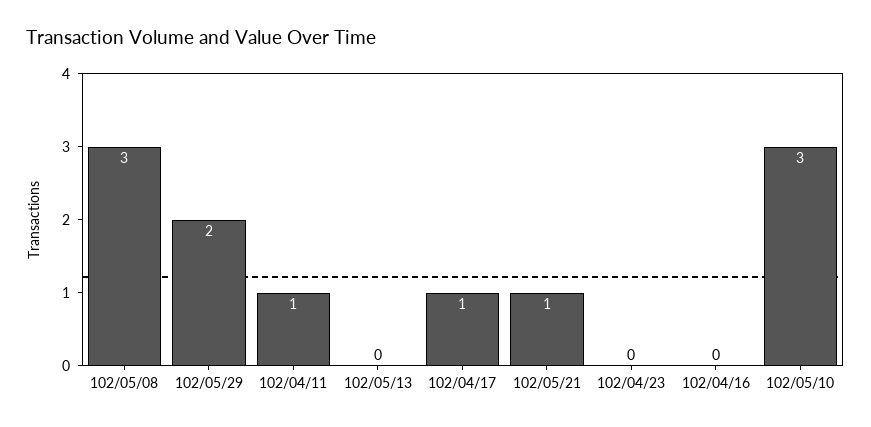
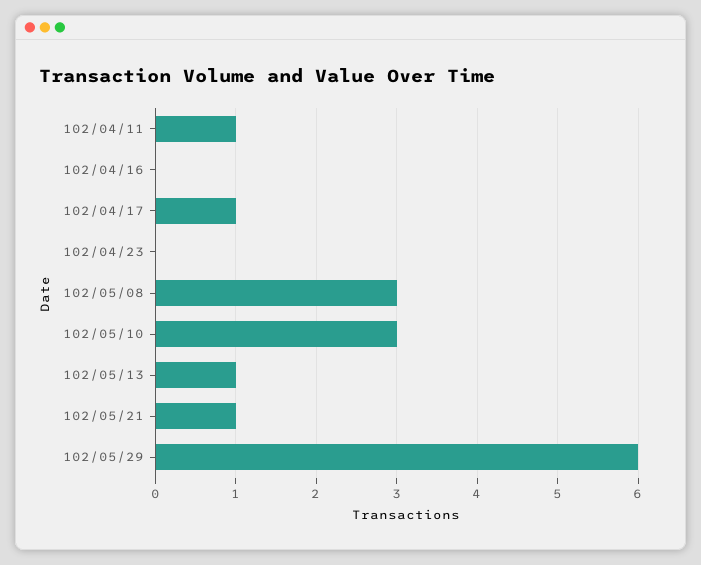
  {
    "102/05/08": 3,
-   "102/05/29": 2,
+   "102/05/29": 6,
    "102/04/11": 1,
-   "102/05/13": 0,
+   "102/05/13": 1,
    "102/04/17": 1,
    "102/05/21": 1,
    "102/04/23": 0,
    "102/04/16": 0,
    "102/05/10": 3
  }

